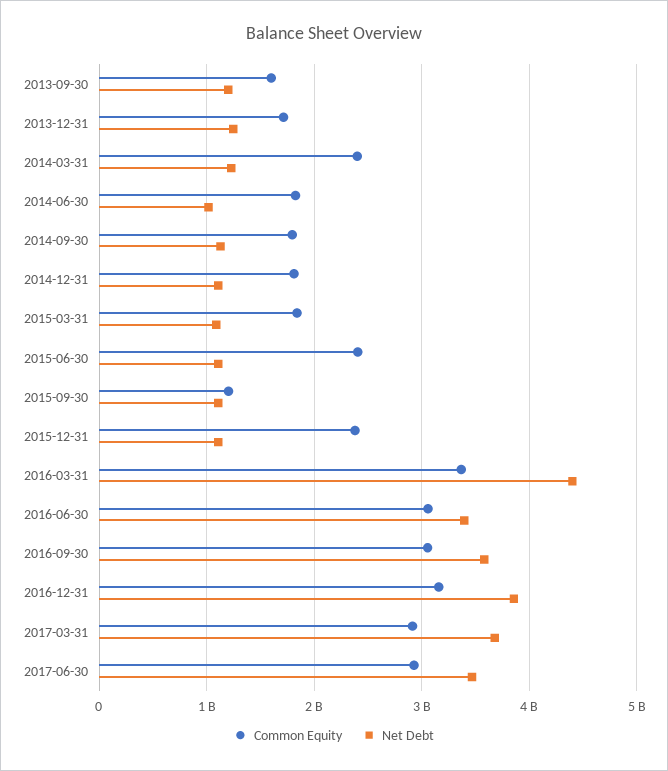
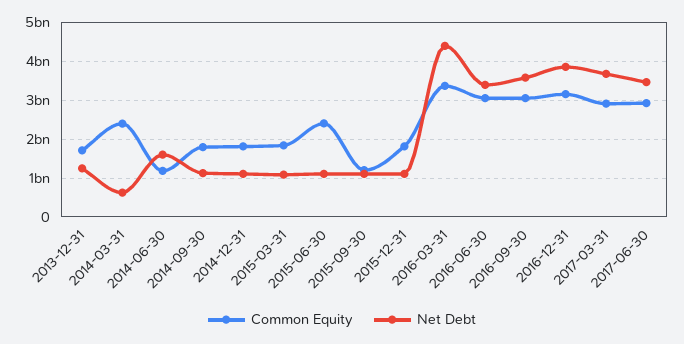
  {
    "Common Equity": {
-     "2013-09-30": 1600000000,
      "2013-12-31": 1700000000,
      "2014-03-31": 2400000000,
-     "2014-06-30": 1800000000,
+     "2014-06-30": 1200000000,
      "2014-09-30": 1800000000,
      "2014-12-31": 1800000000,
      "2015-03-31": 1800000000,
      "2015-06-30": 2400000000,
      "2015-09-30": 1200000000,
-     "2015-12-31": 2400000000,
+     "2015-12-31": 1800000000,
      "2016-03-31": 3400000000,
      "2016-06-30": 3100000000,
      "2016-09-30": 3100000000,
      "2016-12-31": 3200000000,
      "2017-03-31": 2900000000,
      "2017-06-30": 2900000000
    },
    "Net Debt": {
-     "2013-09-30": 1200000000,
      "2013-12-31": 1200000000,
-     "2014-03-31": 1200000000,
+     "2014-03-31": 600000000,
-     "2014-06-30": 1000000000,
+     "2014-06-30": 1600000000,
      "2014-09-30": 1100000000,
      "2014-12-31": 1100000000,
      "2015-03-31": 1100000000,
      "2015-06-30": 1100000000,
      "2015-09-30": 1100000000,
      "2015-12-31": 1100000000,
      "2016-03-31": 4400000000,
      "2016-06-30": 3400000000,
      "2016-09-30": 3600000000,
      "2016-12-31": 3900000000,
      "2017-03-31": 3700000000,
      "2017-06-30": 3500000000
    }
  }

